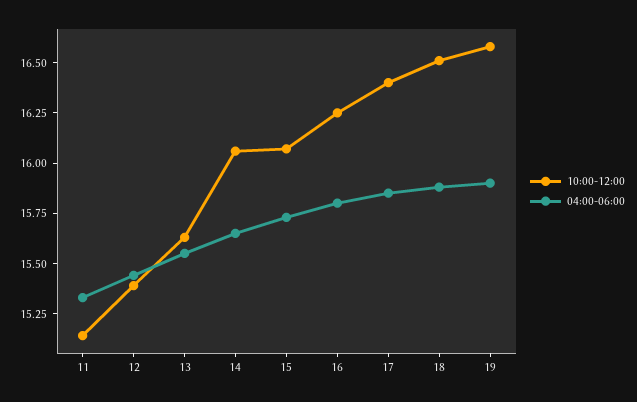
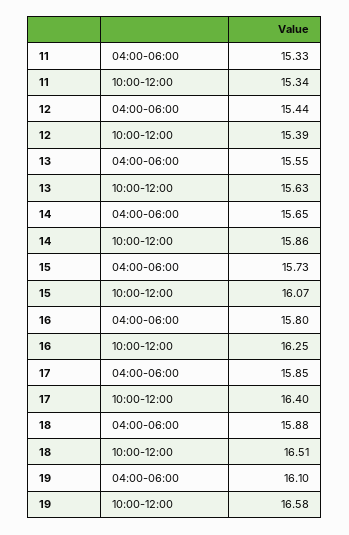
  {
    "10:00-12:00": {
-     "11": 15.15,
+     "11": 15.34,
      "12": 15.39,
      "13": 15.63,
-     "14": 16.05,
+     "14": 15.86,
      "15": 16.07,
      "16": 16.25,
      "17": 16.4,
      "18": 16.51,
      "19": 16.58
    },
    "04:00-06:00": {
      "11": 15.33,
      "12": 15.44,
      "13": 15.55,
      "14": 15.65,
      "15": 15.73,
      "16": 15.8,
      "17": 15.85,
      "18": 15.88,
-     "19": 15.9
+     "19": 16.1
    }
  }

